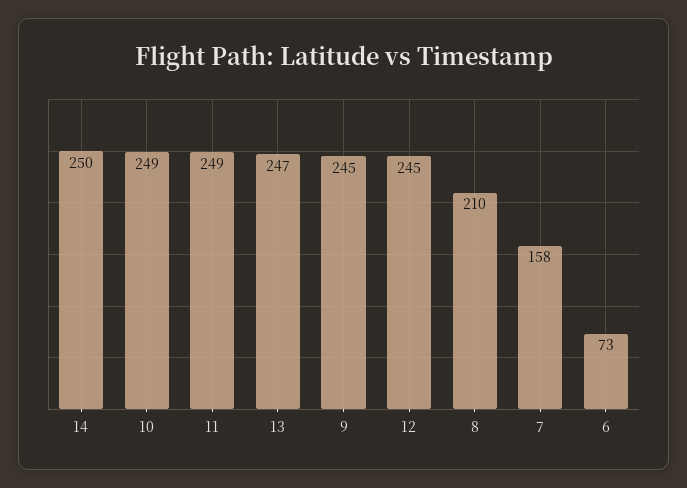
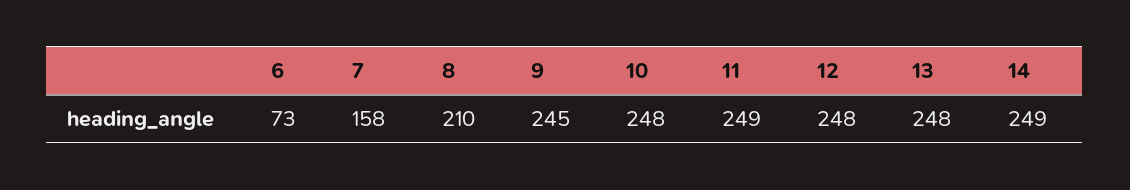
  {
-   "14": 250,
+   "14": 249,
-   "10": 249,
+   "10": 248,
    "11": 249,
-   "13": 247,
+   "13": 248,
    "9": 245,
-   "12": 245,
+   "12": 248,
    "8": 210,
    "7": 158,
    "6": 73
  }

